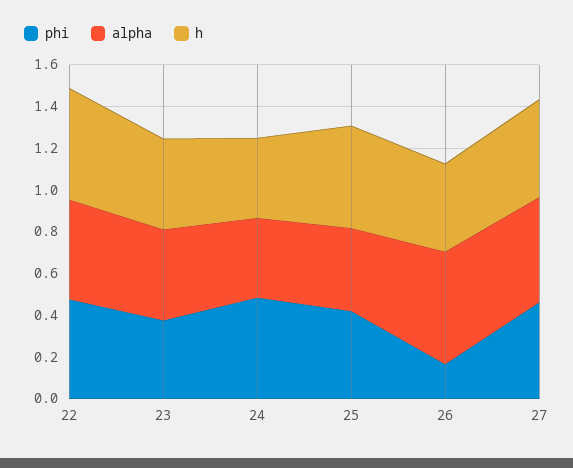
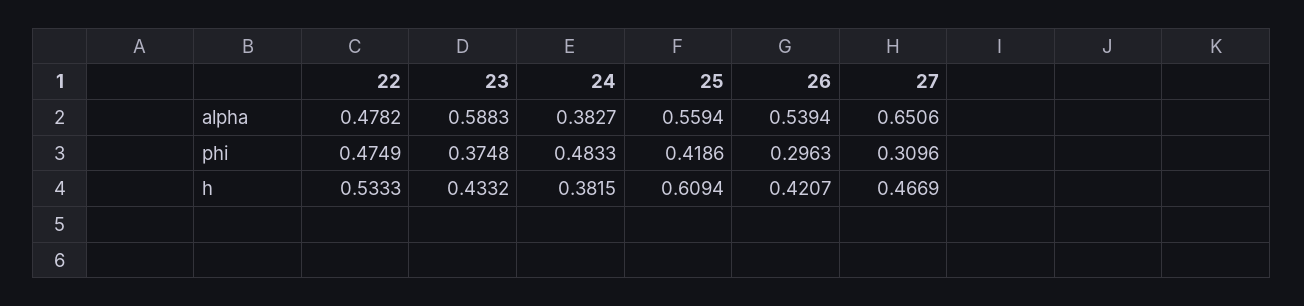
  {
    "phi": {
      "22": 0.4749,
      "23": 0.3748,
      "24": 0.4833,
      "25": 0.4186,
-     "26": 0.15,
+     "26": 0.2963,
-     "27": 0.45
+     "27": 0.3096
    },
    "alpha": {
      "22": 0.4782,
-     "23": 0.45,
+     "23": 0.5883,
      "24": 0.3827,
-     "25": 0.4,
+     "25": 0.5594,
      "26": 0.5394,
-     "27": 0.5
+     "27": 0.6506
    },
    "h": {
      "22": 0.5333,
      "23": 0.4332,
      "24": 0.3815,
-     "25": 0.5,
+     "25": 0.6094,
      "26": 0.4207,
      "27": 0.4669
    }
  }

